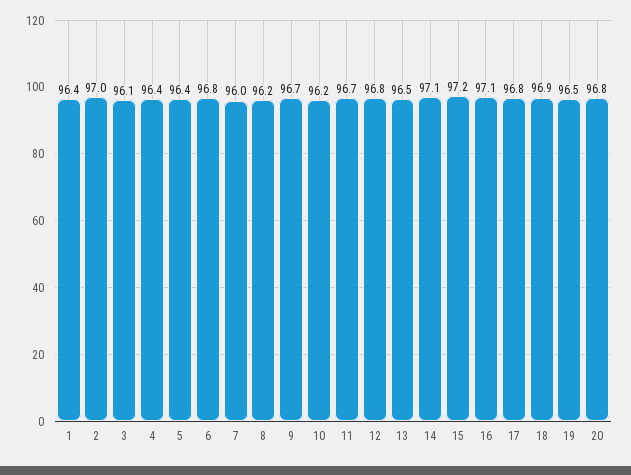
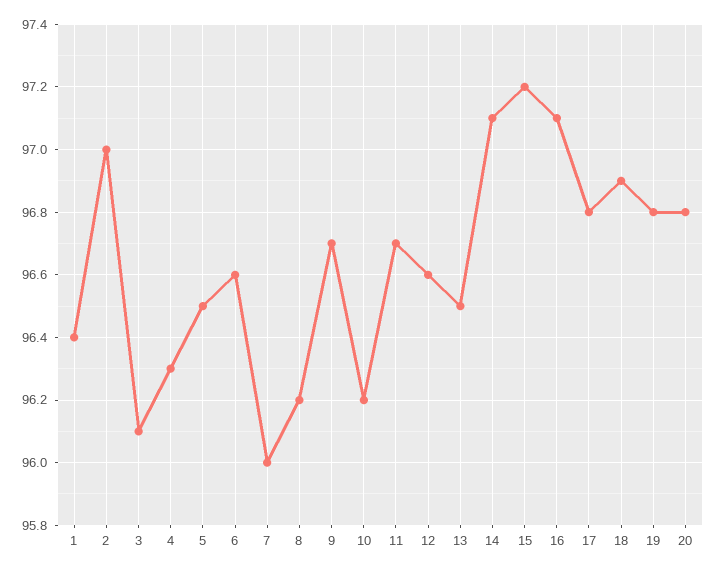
  {
    "1": 96.4,
    "2": 97,
    "3": 96.1,
-   "4": 96.4,
+   "4": 96.3,
-   "5": 96.4,
+   "5": 96.5,
-   "6": 96.8,
+   "6": 96.6,
    "7": 96,
    "8": 96.2,
    "9": 96.7,
    "10": 96.2,
    "11": 96.7,
-   "12": 96.8,
+   "12": 96.6,
    "13": 96.5,
    "14": 97.1,
    "15": 97.2,
    "16": 97.1,
    "17": 96.8,
    "18": 96.9,
-   "19": 96.5,
+   "19": 96.8,
    "20": 96.8
  }

